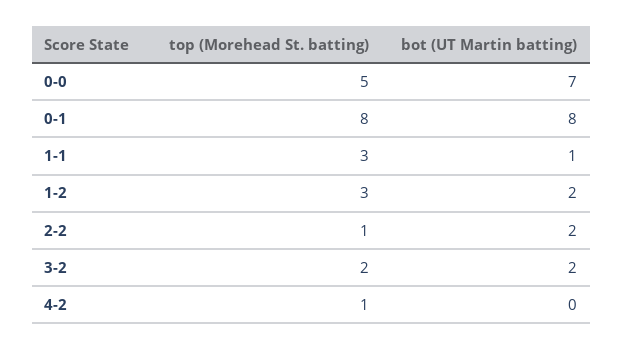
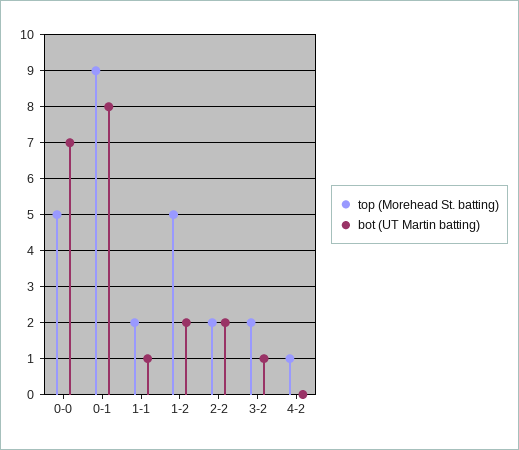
  {
    "top (Morehead St. batting)": {
      "0-0": 5,
-     "0-1": 8,
+     "0-1": 9,
-     "1-1": 3,
+     "1-1": 2,
-     "1-2": 3,
+     "1-2": 5,
-     "2-2": 1,
+     "2-2": 2,
      "3-2": 2,
      "4-2": 1
    },
    "bot (UT Martin batting)": {
      "0-0": 7,
      "0-1": 8,
      "1-1": 1,
      "1-2": 2,
      "2-2": 2,
-     "3-2": 2,
+     "3-2": 1,
      "4-2": 0
    }
  }

